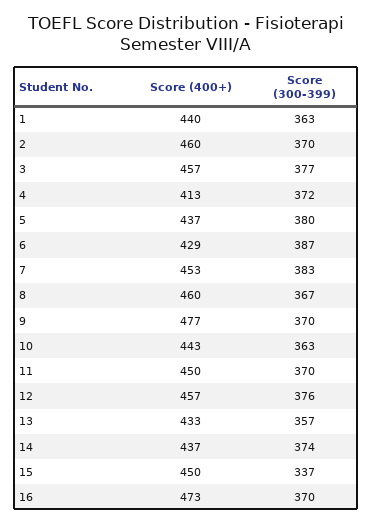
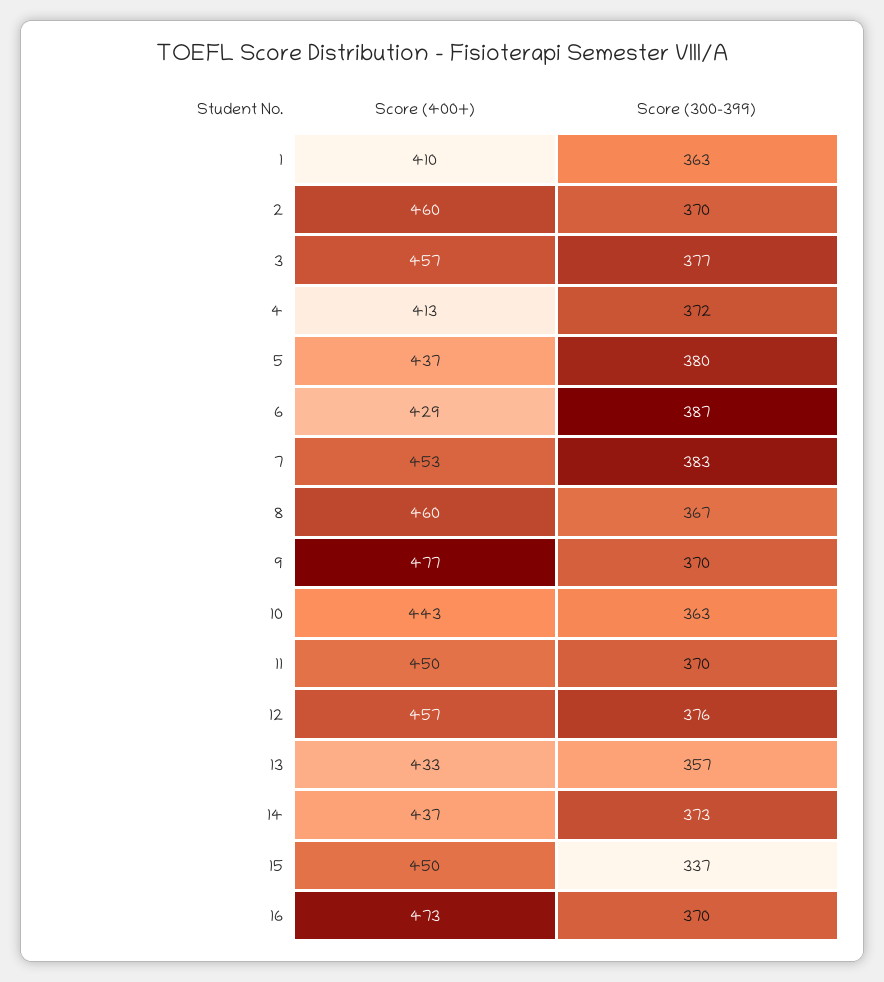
  {
    "Score (400+)": {
-     "1": 440,
+     "1": 410,
      "2": 460,
      "3": 457,
      "4": 413,
      "5": 437,
      "6": 429,
      "7": 453,
      "8": 460,
      "9": 477,
      "10": 443,
      "11": 450,
      "12": 457,
      "13": 433,
      "14": 437,
      "15": 450,
      "16": 473
    },
    "Score (300-399)": {
      "1": 363,
      "2": 370,
      "3": 377,
      "4": 372,
      "5": 380,
      "6": 387,
      "7": 383,
      "8": 367,
      "9": 370,
      "10": 363,
      "11": 370,
      "12": 376,
      "13": 357,
-     "14": 374,
+     "14": 373,
      "15": 337,
      "16": 370
    }
  }

